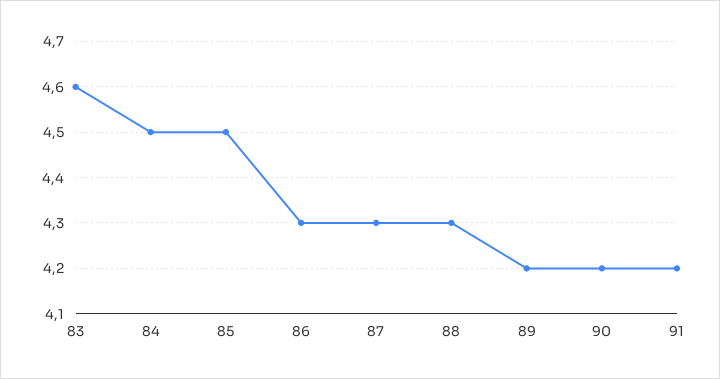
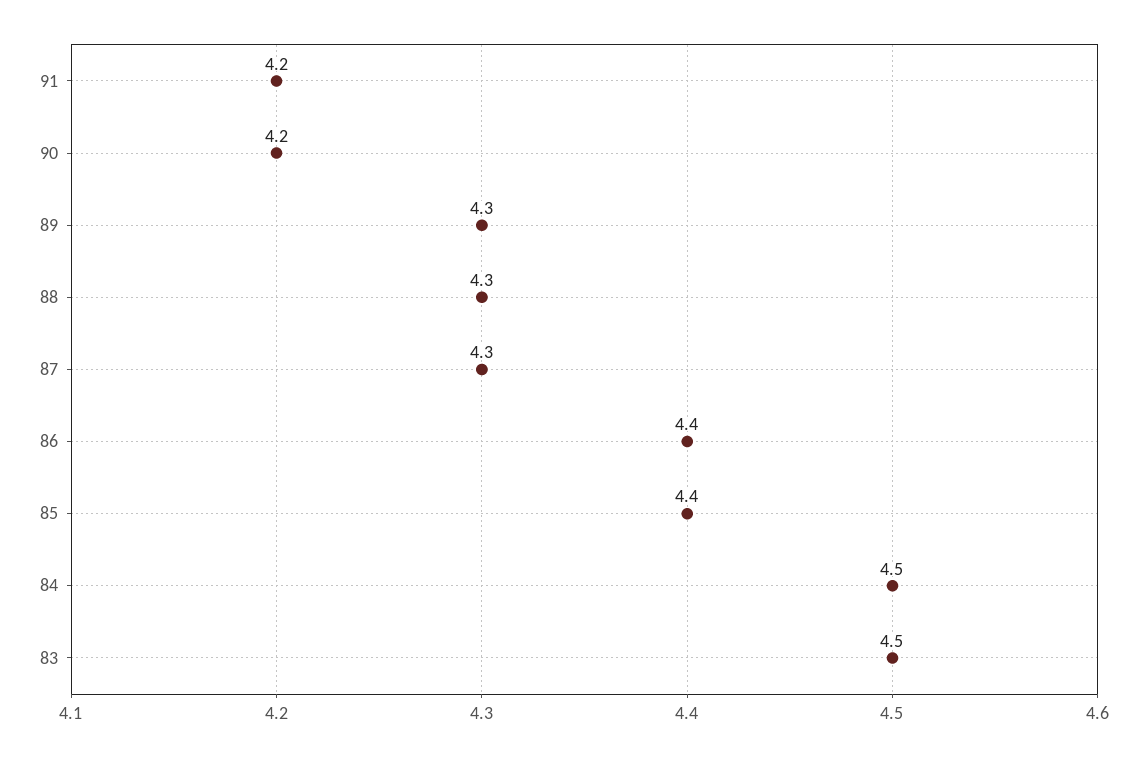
  {
-   "83": 4.6,
+   "83": 4.5,
    "84": 4.5,
-   "85": 4.5,
+   "85": 4.4,
-   "86": 4.3,
+   "86": 4.4,
    "87": 4.3,
    "88": 4.3,
-   "89": 4.2,
+   "89": 4.3,
    "90": 4.2,
    "91": 4.2
  }

